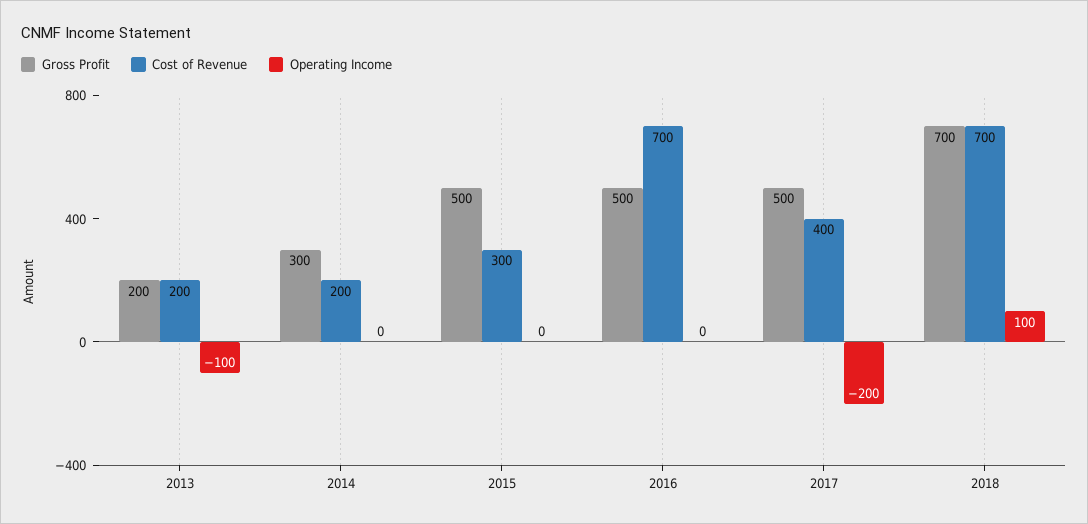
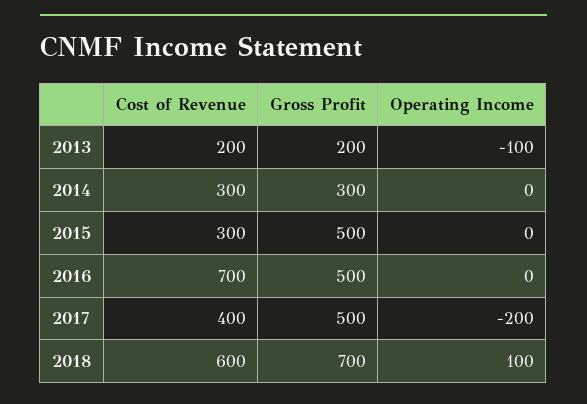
  {
    "Gross Profit": {
      "2013": 200,
      "2014": 300,
      "2015": 500,
      "2016": 500,
      "2017": 500,
      "2018": 700
    },
    "Cost of Revenue": {
      "2013": 200,
-     "2014": 200,
+     "2014": 300,
      "2015": 300,
      "2016": 700,
      "2017": 400,
-     "2018": 700
+     "2018": 600
    },
    "Operating Income": {
      "2013": -100,
      "2014": 0,
      "2015": 0,
      "2016": 0,
      "2017": -200,
      "2018": 100
    }
  }

